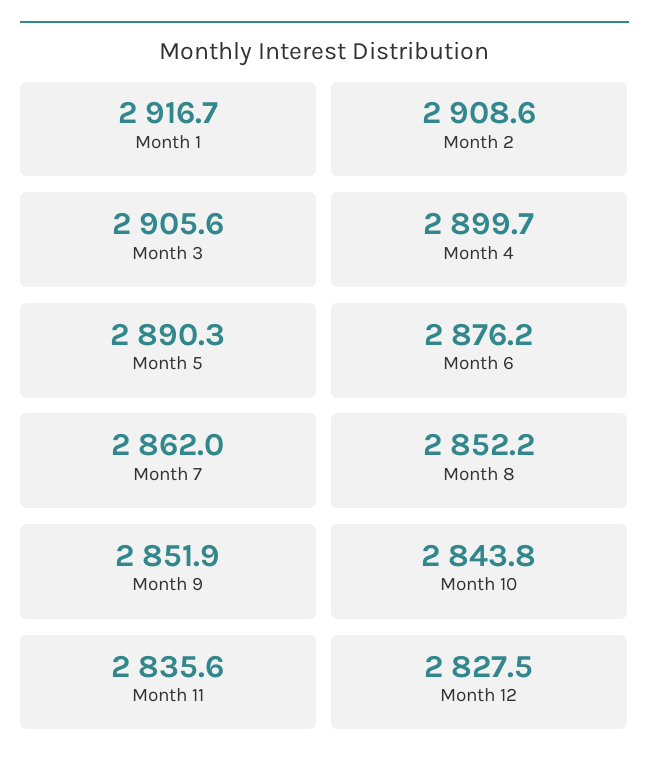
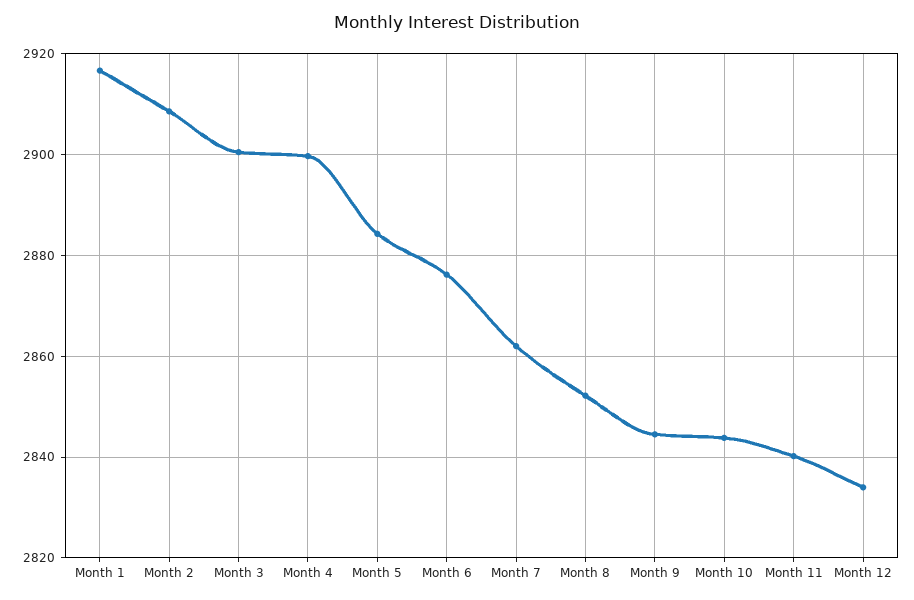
  {
    "Month 1": 2916.7,
    "Month 2": 2908.6,
-   "Month 3": 2905.6,
+   "Month 3": 2900,
    "Month 4": 2899.7,
-   "Month 5": 2890.3,
+   "Month 5": 2884,
    "Month 6": 2876.2,
    "Month 7": 2862,
    "Month 8": 2852.2,
-   "Month 9": 2851.9,
+   "Month 9": 2844,
    "Month 10": 2843.8,
-   "Month 11": 2835.6,
+   "Month 11": 2840,
-   "Month 12": 2827.5
+   "Month 12": 2834
  }

